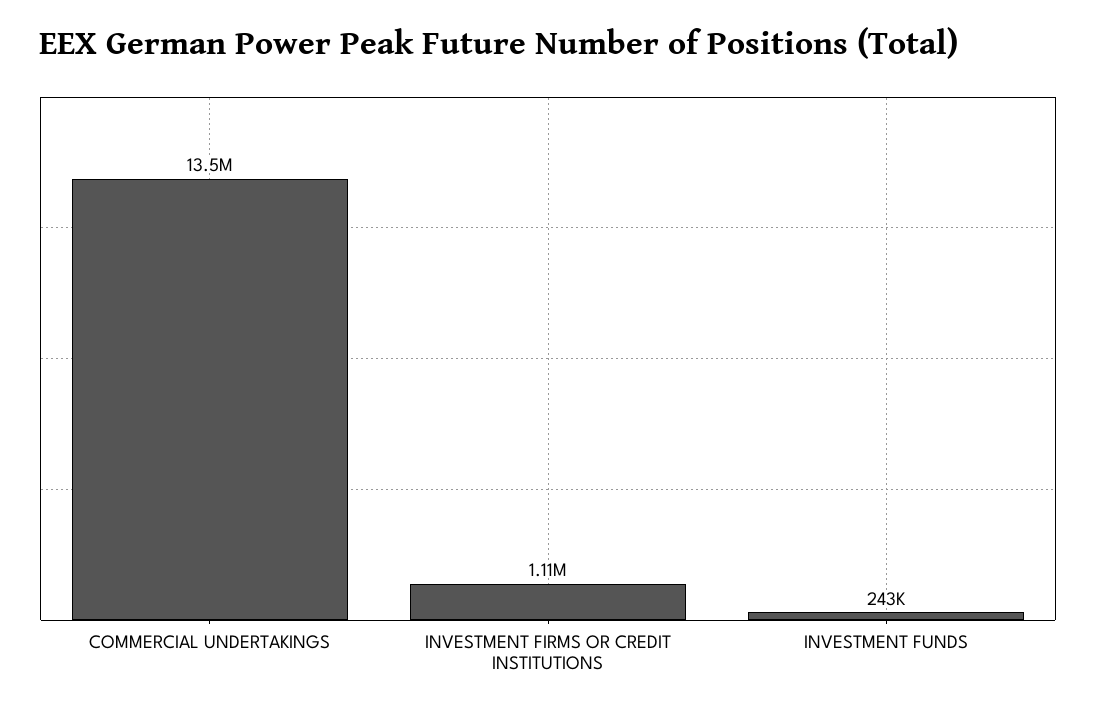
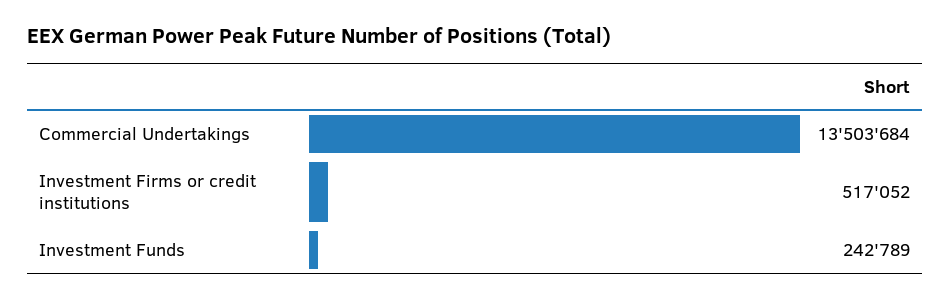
  {
    "COMMERCIAL UNDERTAKINGS": 13503684,
-   "INVESTMENT FIRMS OR CREDIT INSTITUTIONS": 1110000,
+   "INVESTMENT FIRMS OR CREDIT INSTITUTIONS": 517052,
    "INVESTMENT FUNDS": 242789
  }

